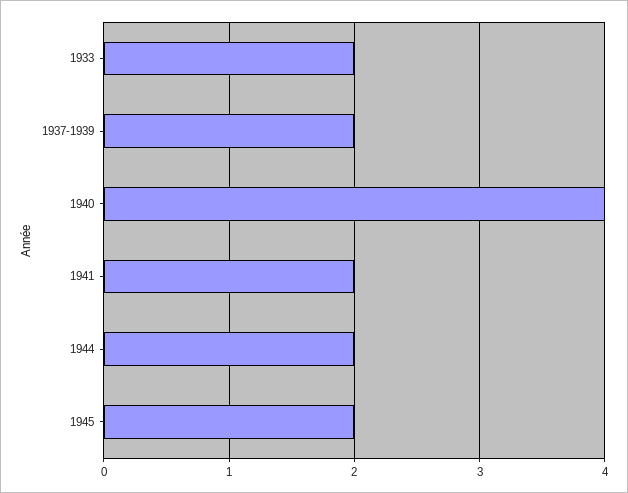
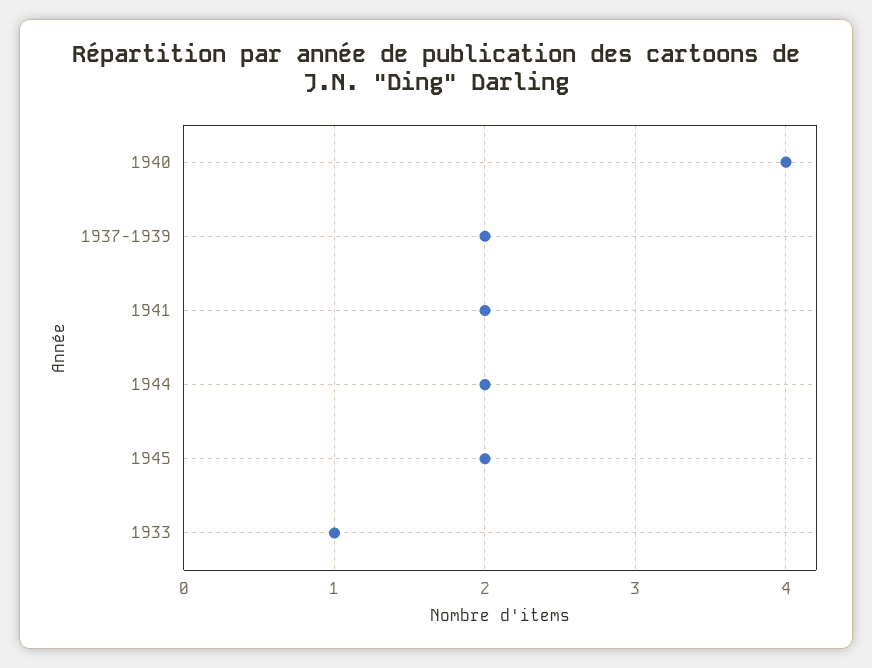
  {
-   "1933": 2,
+   "1933": 1,
    "1937-1939": 2,
    "1940": 4,
    "1941": 2,
    "1944": 2,
    "1945": 2
  }

